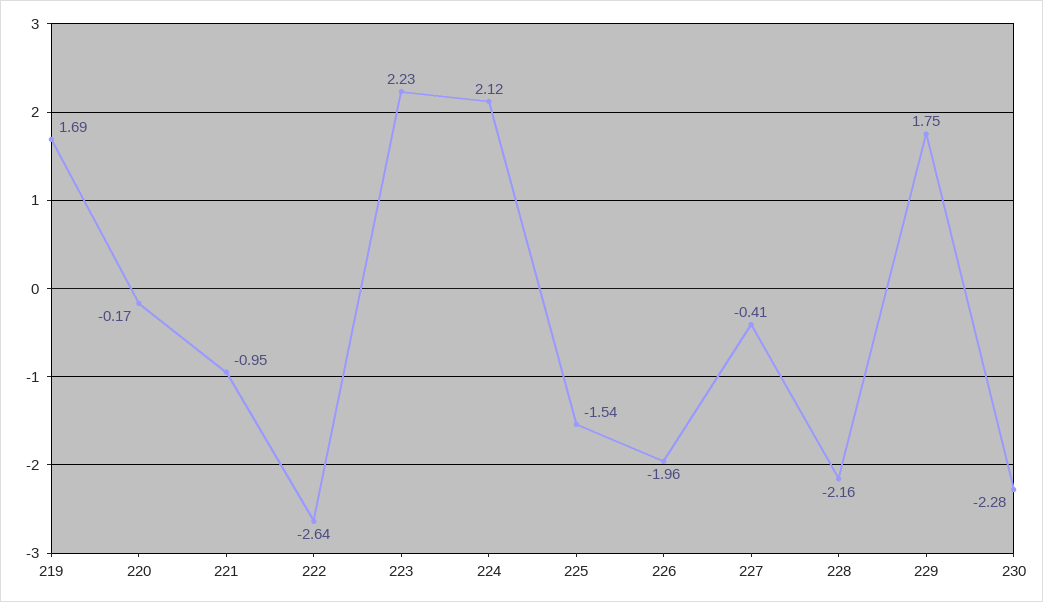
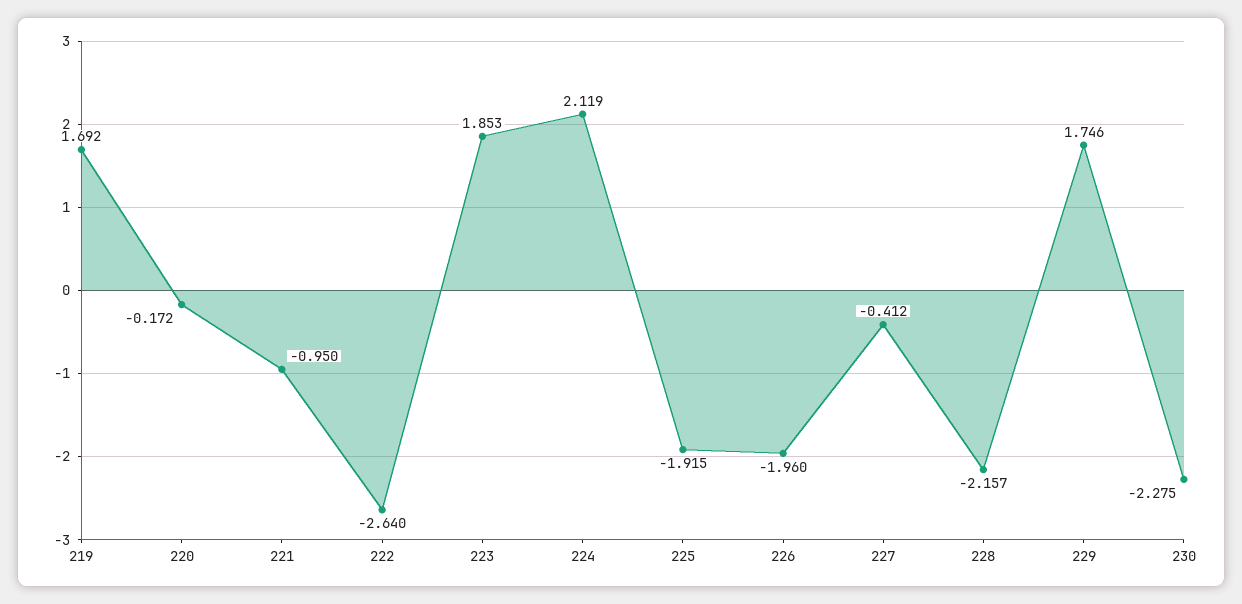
  {
    "219": 1.692,
    "220": -0.172,
    "221": -0.95,
    "222": -2.64,
-   "223": 2.23,
+   "223": 1.853,
    "224": 2.119,
-   "225": -1.54,
+   "225": -1.915,
    "226": -1.96,
    "227": -0.412,
    "228": -2.157,
    "229": 1.746,
    "230": -2.275
  }

